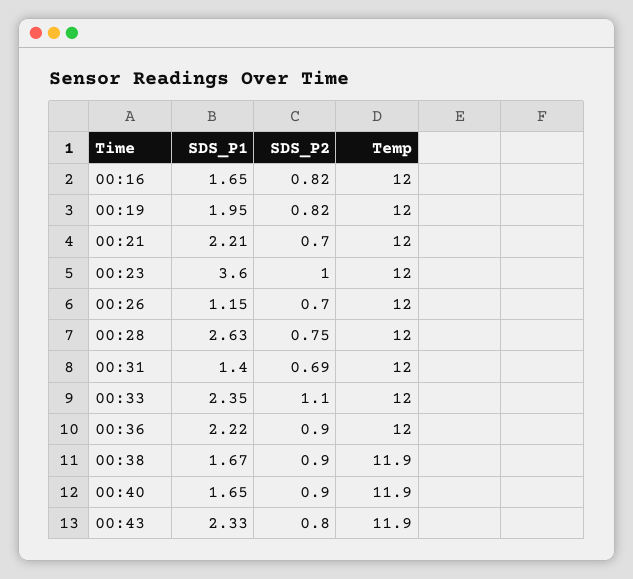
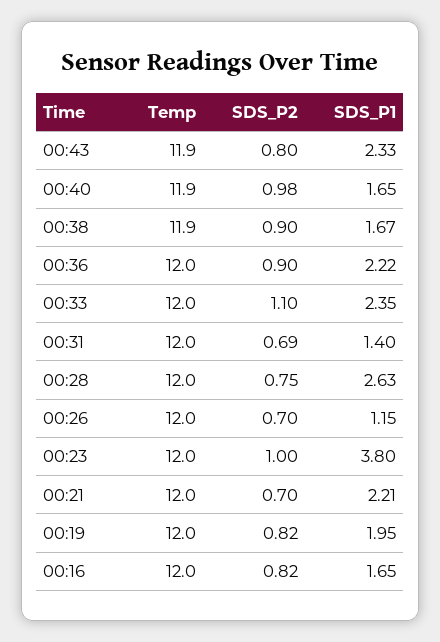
  {
    "SDS_P1": {
      "00:16": 1.65,
      "00:19": 1.95,
      "00:21": 2.21,
-     "00:23": 3.6,
+     "00:23": 3.8,
      "00:26": 1.15,
      "00:28": 2.63,
      "00:31": 1.4,
      "00:33": 2.35,
      "00:36": 2.22,
      "00:38": 1.67,
      "00:40": 1.65,
      "00:43": 2.33
    },
    "SDS_P2": {
      "00:16": 0.82,
      "00:19": 0.82,
      "00:21": 0.7,
      "00:23": 1,
      "00:26": 0.7,
      "00:28": 0.75,
      "00:31": 0.69,
      "00:33": 1.1,
      "00:36": 0.9,
      "00:38": 0.9,
-     "00:40": 0.9,
+     "00:40": 0.98,
      "00:43": 0.8
    },
    "Temp": {
      "00:16": 12,
      "00:19": 12,
      "00:21": 12,
      "00:23": 12,
      "00:26": 12,
      "00:28": 12,
      "00:31": 12,
      "00:33": 12,
      "00:36": 12,
      "00:38": 11.9,
      "00:40": 11.9,
      "00:43": 11.9
    }
  }

